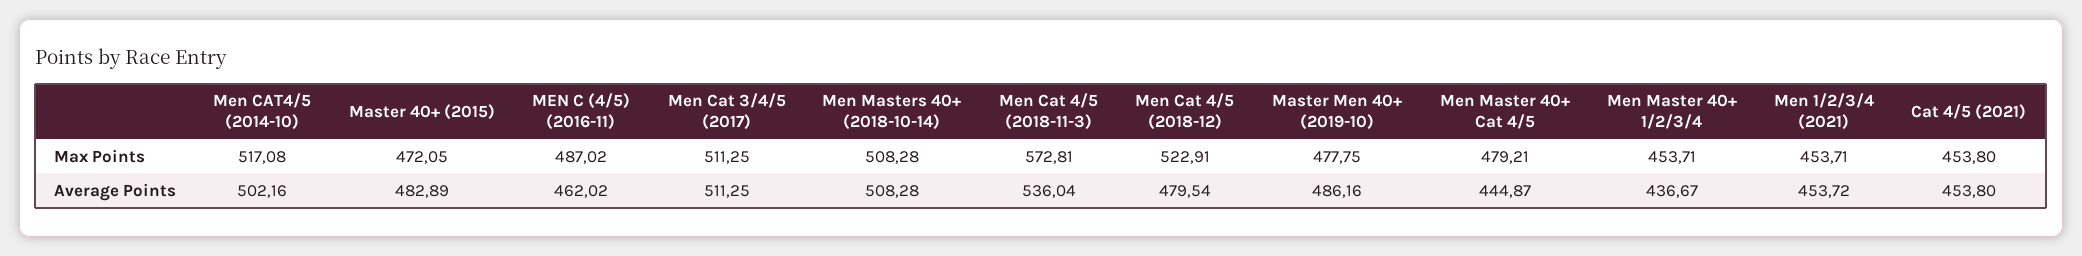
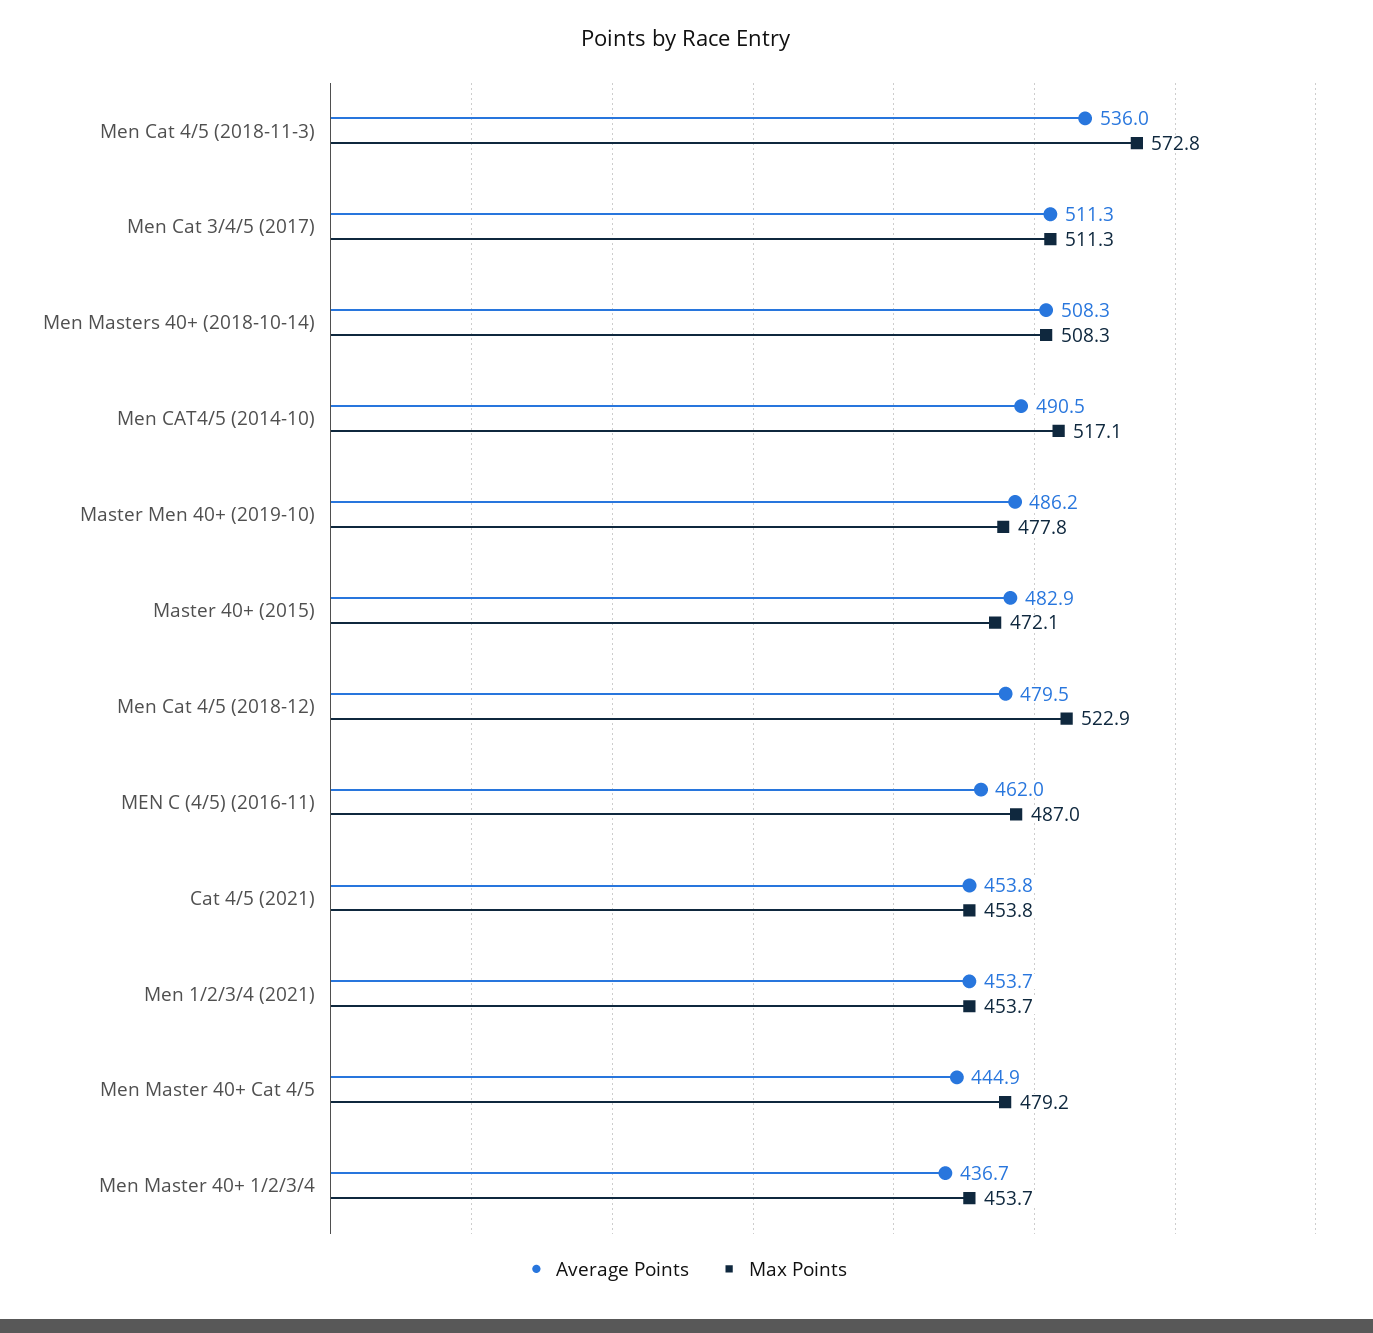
  {
    "Max Points": {
      "Men CAT4/5 (2014-10)": 517.08,
      "Master 40+ (2015)": 472.05,
      "MEN C (4/5) (2016-11)": 487.02,
      "Men Cat 3/4/5 (2017)": 511.25,
      "Men Masters 40+ (2018-10-14)": 508.28,
      "Men Cat 4/5 (2018-11-3)": 572.81,
      "Men Cat 4/5 (2018-12)": 522.91,
      "Master Men 40+ (2019-10)": 477.75,
      "Men Master 40+ Cat 4/5": 479.21,
      "Men Master 40+ 1/2/3/4": 453.71,
      "Men 1/2/3/4 (2021)": 453.71,
      "Cat 4/5 (2021)": 453.8
    },
    "Average Points": {
-     "Men CAT4/5 (2014-10)": 502.16,
+     "Men CAT4/5 (2014-10)": 490.5,
      "Master 40+ (2015)": 482.89,
      "MEN C (4/5) (2016-11)": 462.02,
      "Men Cat 3/4/5 (2017)": 511.25,
      "Men Masters 40+ (2018-10-14)": 508.28,
      "Men Cat 4/5 (2018-11-3)": 536.04,
      "Men Cat 4/5 (2018-12)": 479.54,
      "Master Men 40+ (2019-10)": 486.16,
      "Men Master 40+ Cat 4/5": 444.87,
      "Men Master 40+ 1/2/3/4": 436.67,
      "Men 1/2/3/4 (2021)": 453.72,
      "Cat 4/5 (2021)": 453.8
    }
  }

